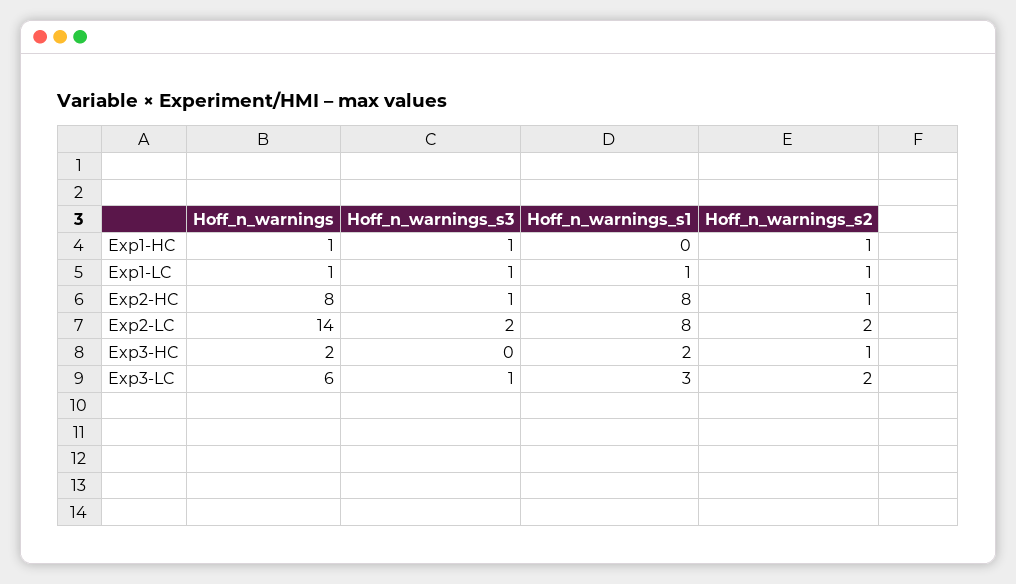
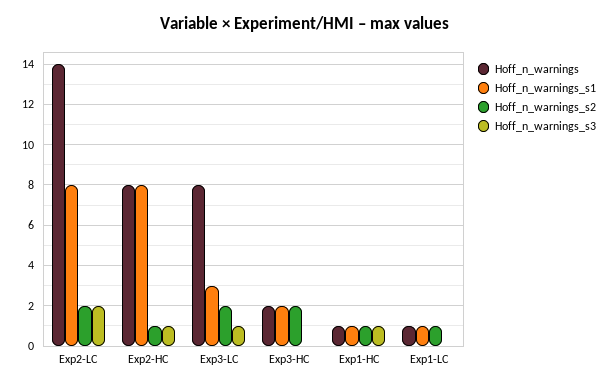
  {
    "Hoff_n_warnings": {
      "Exp1-HC": 1,
      "Exp1-LC": 1,
      "Exp2-HC": 8,
      "Exp2-LC": 14,
      "Exp3-HC": 2,
-     "Exp3-LC": 6
+     "Exp3-LC": 8
    },
    "Hoff_n_warnings_s3": {
      "Exp1-HC": 1,
-     "Exp1-LC": 1,
+     "Exp1-LC": 0,
      "Exp2-HC": 1,
      "Exp2-LC": 2,
      "Exp3-HC": 0,
      "Exp3-LC": 1
    },
    "Hoff_n_warnings_s1": {
-     "Exp1-HC": 0,
+     "Exp1-HC": 1,
      "Exp1-LC": 1,
      "Exp2-HC": 8,
      "Exp2-LC": 8,
      "Exp3-HC": 2,
      "Exp3-LC": 3
    },
    "Hoff_n_warnings_s2": {
      "Exp1-HC": 1,
      "Exp1-LC": 1,
      "Exp2-HC": 1,
      "Exp2-LC": 2,
-     "Exp3-HC": 1,
+     "Exp3-HC": 2,
      "Exp3-LC": 2
    }
  }

